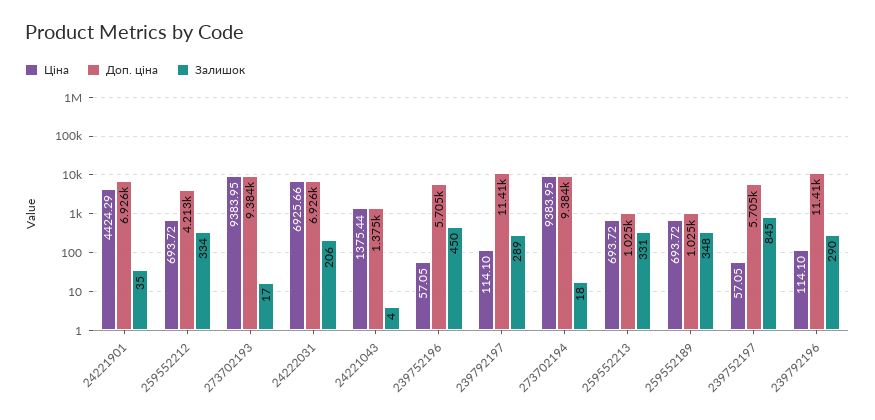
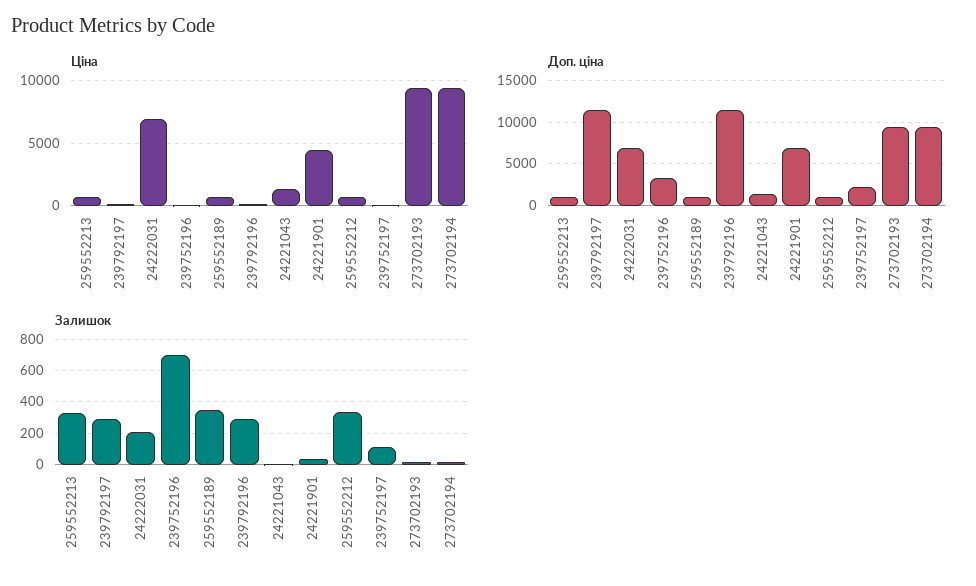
  {
    "Ціна": {
      "24221901": 4424.29,
      "259552212": 693.72,
      "273702193": 9383.95,
      "24222031": 6925.66,
      "24221043": 1375.44,
      "239752196": 57.05,
      "239792197": 114.1,
      "273702194": 9383.95,
      "259552213": 693.72,
      "259552189": 693.72,
      "239752197": 57.05,
      "239792196": 114.1
    },
    "Доп. ціна": {
      "24221901": 6926,
-     "259552212": 4213,
+     "259552212": 1000,
      "273702193": 9384,
      "24222031": 6926,
      "24221043": 1375,
-     "239752196": 5705,
+     "239752196": 3000,
      "239792197": 11410,
      "273702194": 9384,
      "259552213": 1025,
      "259552189": 1025,
-     "239752197": 5705,
+     "239752197": 2000,
      "239792196": 11410
    },
    "Залишок": {
      "24221901": 35,
      "259552212": 334,
      "273702193": 17,
      "24222031": 206,
      "24221043": 4,
-     "239752196": 450,
+     "239752196": 700,
      "239792197": 289,
      "273702194": 18,
      "259552213": 331,
      "259552189": 348,
-     "239752197": 845,
+     "239752197": 100,
      "239792196": 290
    }
  }

